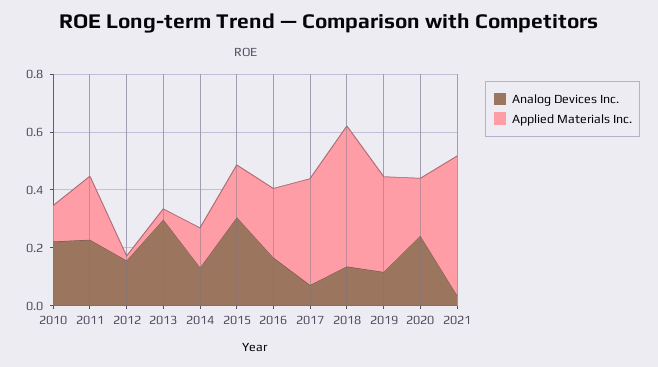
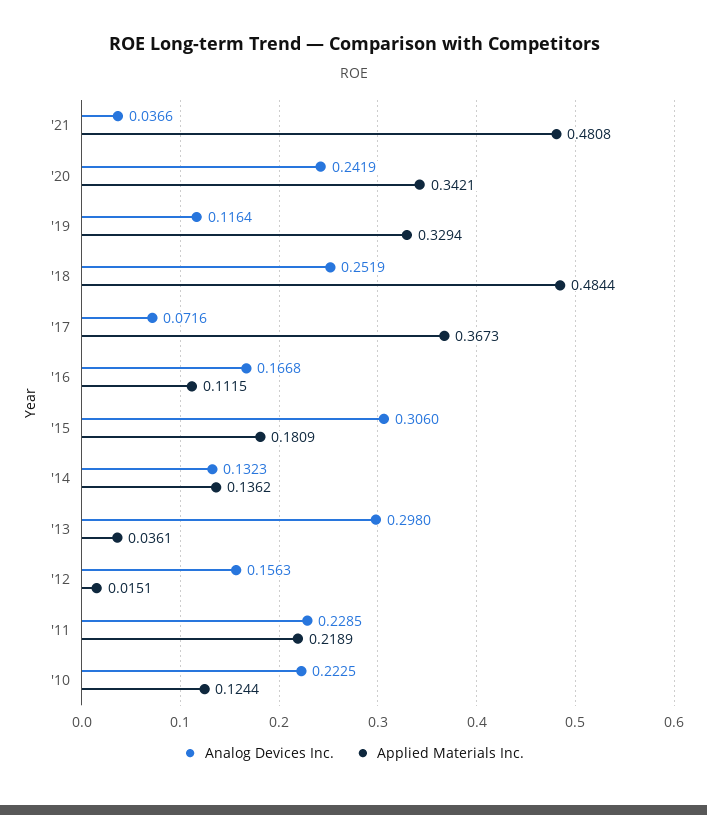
  {
    "Analog Devices Inc.": {
      "2010": 0.2225,
      "2011": 0.2285,
      "2012": 0.1563,
      "2013": 0.298,
      "2014": 0.1323,
      "2015": 0.306,
      "2016": 0.1668,
      "2017": 0.0716,
-     "2018": 0.15,
+     "2018": 0.2519,
      "2019": 0.1164,
      "2020": 0.2419,
      "2021": 0.0366
    },
    "Applied Materials Inc.": {
      "2010": 0.1244,
      "2011": 0.2189,
      "2012": 0.0151,
      "2013": 0.0361,
      "2014": 0.1362,
      "2015": 0.1809,
-     "2016": 0.25,
+     "2016": 0.1115,
      "2017": 0.3673,
      "2018": 0.4844,
      "2019": 0.3294,
-     "2020": 0.2,
+     "2020": 0.3421,
      "2021": 0.4808
    }
  }

